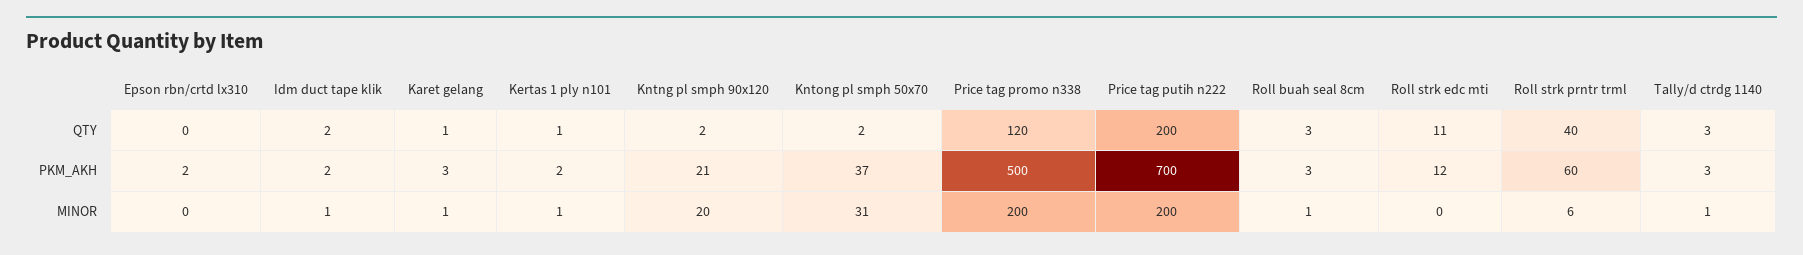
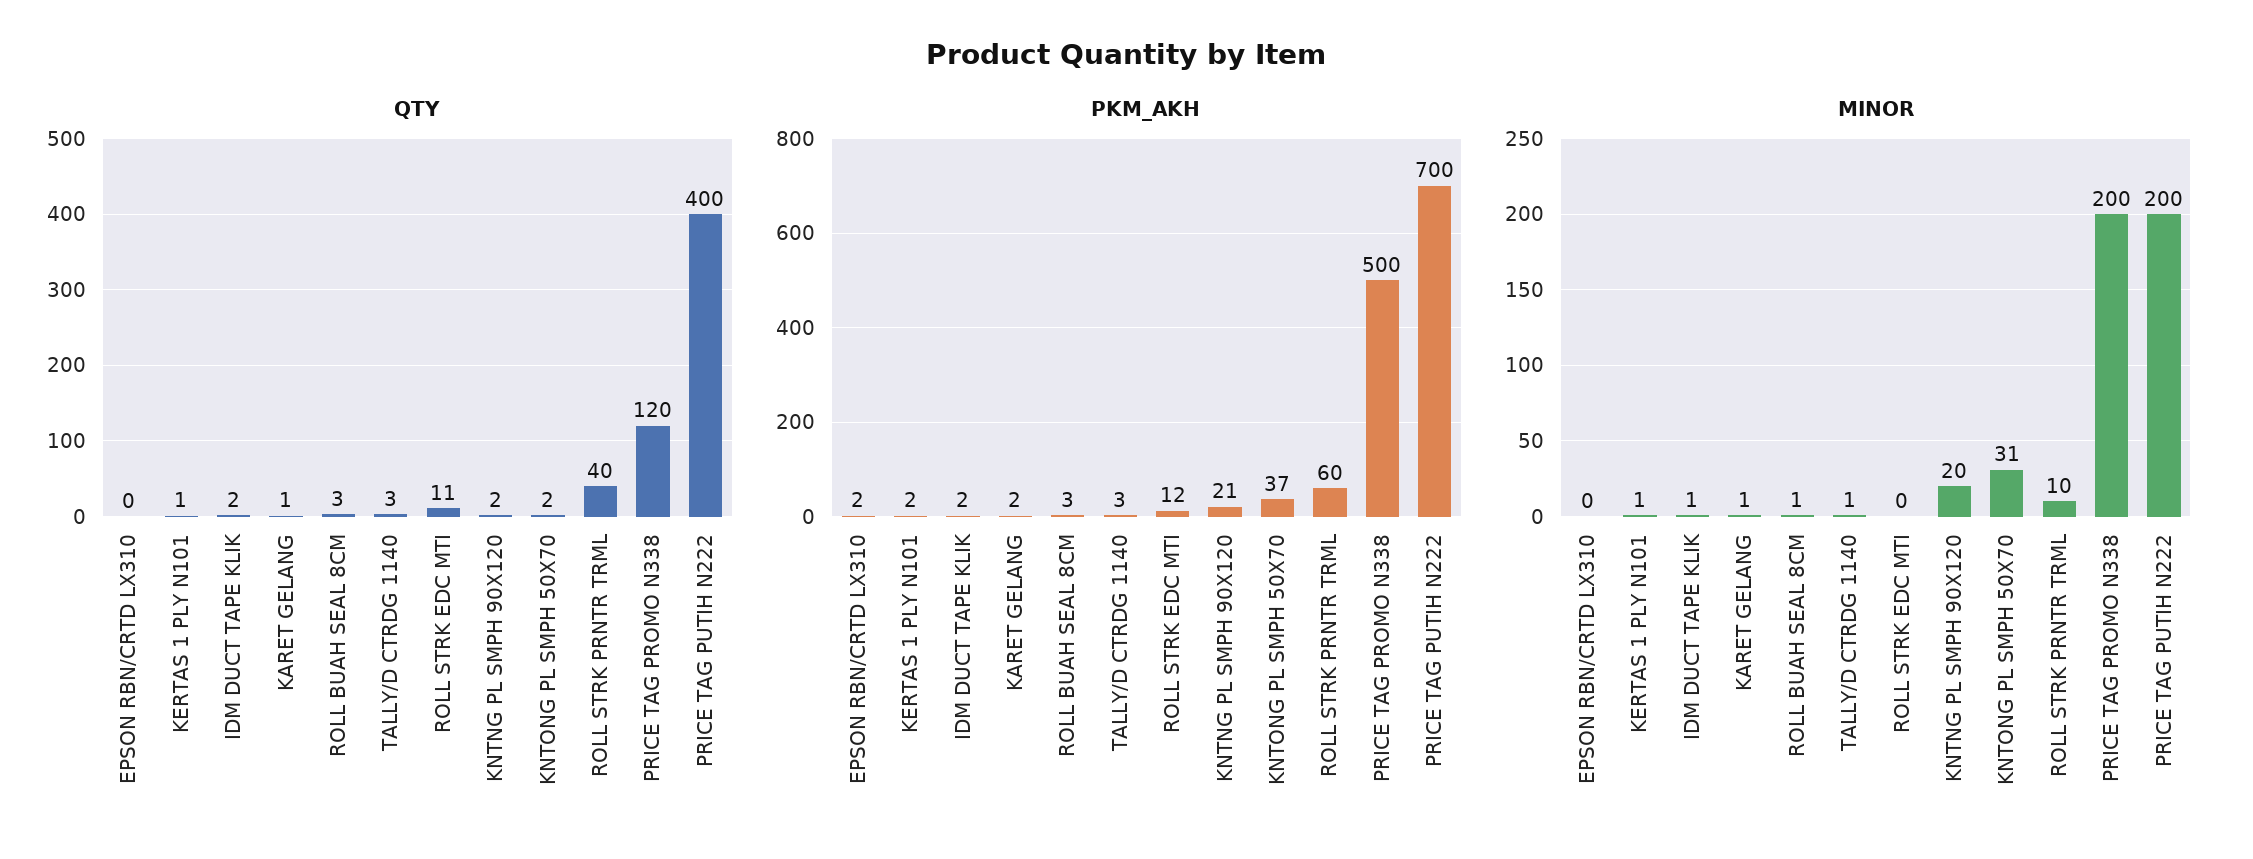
  {
    "QTY": {
      "Epson rbn/crtd lx310": 0,
      "Idm duct tape klik": 2,
      "Karet gelang": 1,
      "Kertas 1 ply n101": 1,
      "Kntng pl smph 90x120": 2,
      "Kntong pl smph 50x70": 2,
      "Price tag promo n338": 120,
-     "Price tag putih n222": 200,
+     "Price tag putih n222": 400,
      "Roll buah seal 8cm": 3,
      "Roll strk edc mti": 11,
      "Roll strk prntr trml": 40,
      "Tally/d ctrdg 1140": 3
    },
    "PKM_AKH": {
      "Epson rbn/crtd lx310": 2,
      "Idm duct tape klik": 2,
-     "Karet gelang": 3,
+     "Karet gelang": 2,
      "Kertas 1 ply n101": 2,
      "Kntng pl smph 90x120": 21,
      "Kntong pl smph 50x70": 37,
      "Price tag promo n338": 500,
      "Price tag putih n222": 700,
      "Roll buah seal 8cm": 3,
      "Roll strk edc mti": 12,
      "Roll strk prntr trml": 60,
      "Tally/d ctrdg 1140": 3
    },
    "MINOR": {
      "Epson rbn/crtd lx310": 0,
      "Idm duct tape klik": 1,
      "Karet gelang": 1,
      "Kertas 1 ply n101": 1,
      "Kntng pl smph 90x120": 20,
      "Kntong pl smph 50x70": 31,
      "Price tag promo n338": 200,
      "Price tag putih n222": 200,
      "Roll buah seal 8cm": 1,
      "Roll strk edc mti": 0,
-     "Roll strk prntr trml": 6,
+     "Roll strk prntr trml": 10,
      "Tally/d ctrdg 1140": 1
    }
  }

